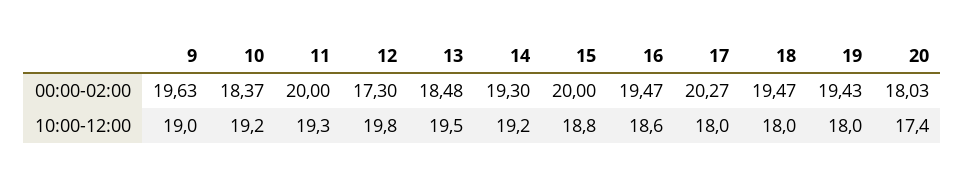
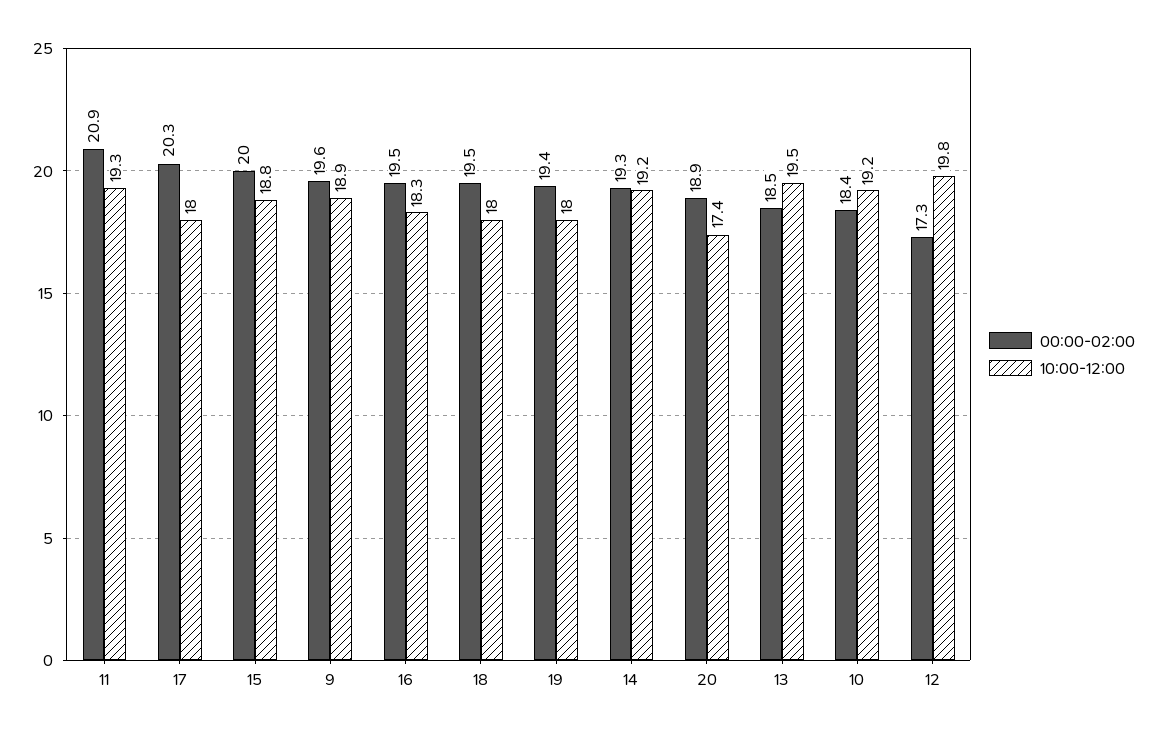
  {
    "00:00-02:00": {
      "9": 19.63,
      "10": 18.37,
-     "11": 20,
+     "11": 20.9,
      "12": 17.3,
      "13": 18.48,
      "14": 19.3,
      "15": 20,
      "16": 19.47,
      "17": 20.27,
      "18": 19.47,
      "19": 19.43,
-     "20": 18.03
+     "20": 18.9
    },
    "10:00-12:00": {
-     "9": 19,
+     "9": 18.9,
      "10": 19.2,
      "11": 19.3,
      "12": 19.8,
      "13": 19.5,
      "14": 19.2,
      "15": 18.8,
-     "16": 18.6,
+     "16": 18.3,
      "17": 18,
      "18": 18,
      "19": 18,
      "20": 17.4
    }
  }

